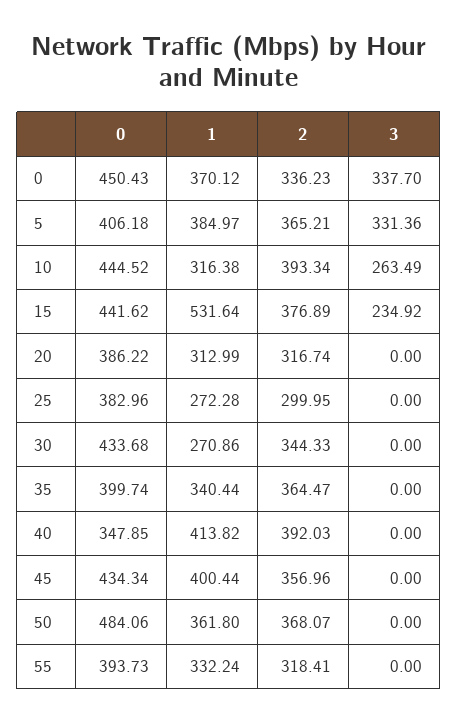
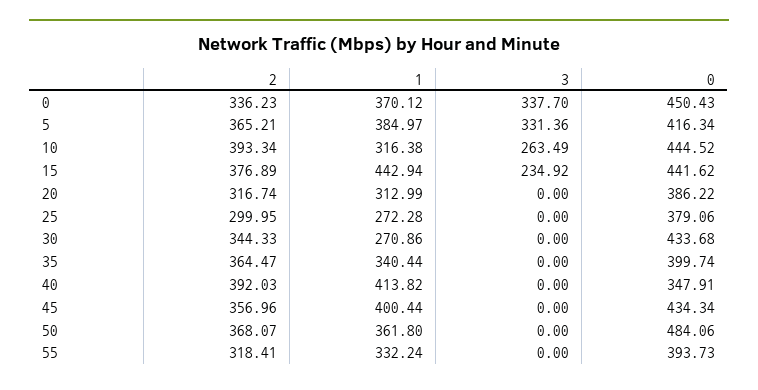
  {
    "0": {
      "0": 450.43,
-     "5": 406.18,
+     "5": 416.34,
      "10": 444.52,
      "15": 441.62,
      "20": 386.22,
-     "25": 382.96,
+     "25": 379.06,
      "30": 433.68,
      "35": 399.74,
-     "40": 347.85,
+     "40": 347.91,
      "45": 434.34,
      "50": 484.06,
      "55": 393.73
    },
    "1": {
      "0": 370.12,
      "5": 384.97,
      "10": 316.38,
-     "15": 531.64,
+     "15": 442.94,
      "20": 312.99,
      "25": 272.28,
      "30": 270.86,
      "35": 340.44,
      "40": 413.82,
      "45": 400.44,
      "50": 361.8,
      "55": 332.24
    },
    "2": {
      "0": 336.23,
      "5": 365.21,
      "10": 393.34,
      "15": 376.89,
      "20": 316.74,
      "25": 299.95,
      "30": 344.33,
      "35": 364.47,
      "40": 392.03,
      "45": 356.96,
      "50": 368.07,
      "55": 318.41
    },
    "3": {
      "0": 337.7,
      "5": 331.36,
      "10": 263.49,
      "15": 234.92,
      "20": 0,
      "25": 0,
      "30": 0,
      "35": 0,
      "40": 0,
      "45": 0,
      "50": 0,
      "55": 0
    }
  }

